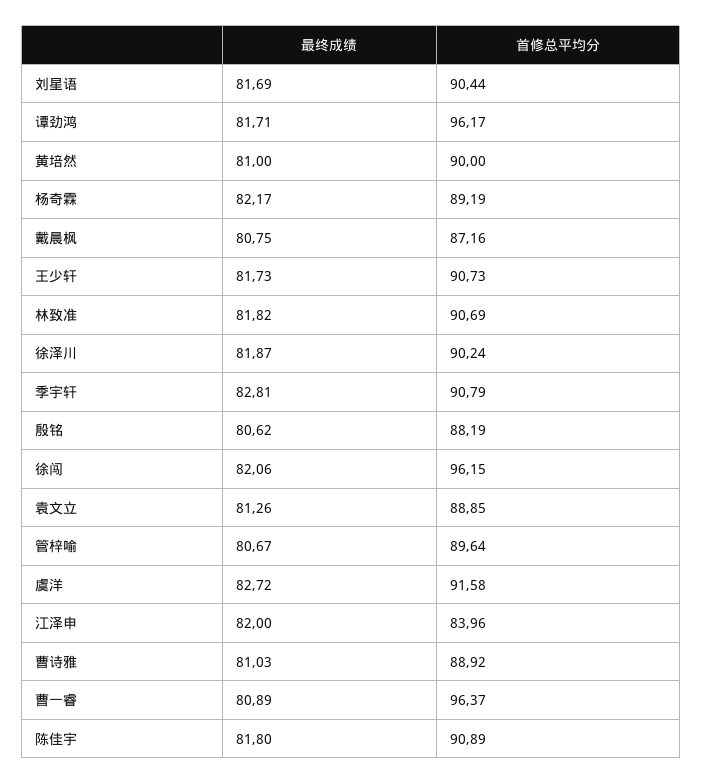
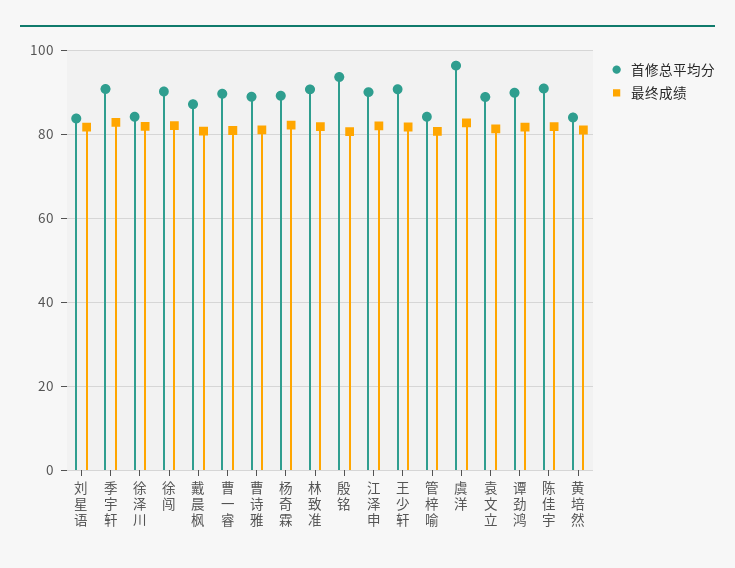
  {
    "最终成绩": {
      "刘星语": 81.69,
      "谭劲鸿": 81.71,
      "黄培然": 81,
      "杨奇霖": 82.17,
      "戴晨枫": 80.75,
      "王少轩": 81.73,
      "林致准": 81.82,
      "徐泽川": 81.87,
      "季宇轩": 82.81,
      "殷铭": 80.62,
      "徐闯": 82.06,
      "袁文立": 81.26,
      "管梓喻": 80.67,
      "虞洋": 82.72,
      "江泽申": 82,
      "曹诗雅": 81.03,
      "曹一睿": 80.89,
      "陈佳宇": 81.8
    },
    "首修总平均分": {
-     "刘星语": 90.44,
+     "刘星语": 84,
-     "谭劲鸿": 96.17,
+     "谭劲鸿": 90,
-     "黄培然": 90,
+     "黄培然": 84,
      "杨奇霖": 89.19,
      "戴晨枫": 87.16,
      "王少轩": 90.73,
      "林致准": 90.69,
-     "徐泽川": 90.24,
+     "徐泽川": 84,
      "季宇轩": 90.79,
-     "殷铭": 88.19,
+     "殷铭": 94,
-     "徐闯": 96.15,
+     "徐闯": 90,
      "袁文立": 88.85,
-     "管梓喻": 89.64,
+     "管梓喻": 84,
-     "虞洋": 91.58,
+     "虞洋": 96,
-     "江泽申": 83.96,
+     "江泽申": 90,
      "曹诗雅": 88.92,
-     "曹一睿": 96.37,
+     "曹一睿": 90,
      "陈佳宇": 90.89
    }
  }

